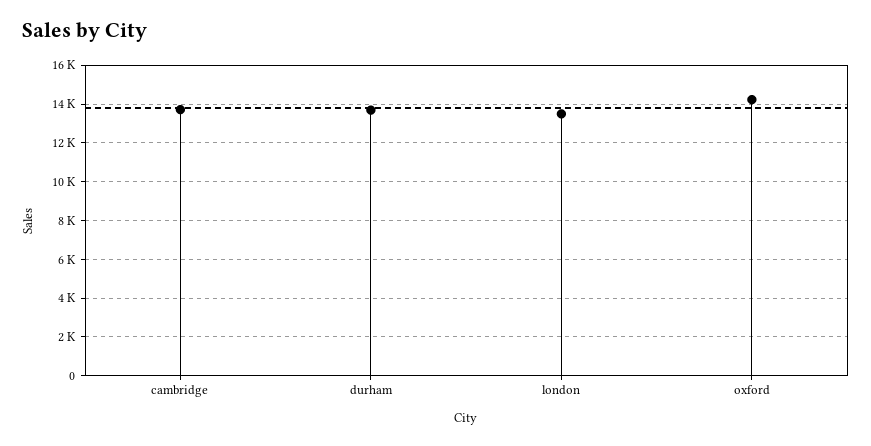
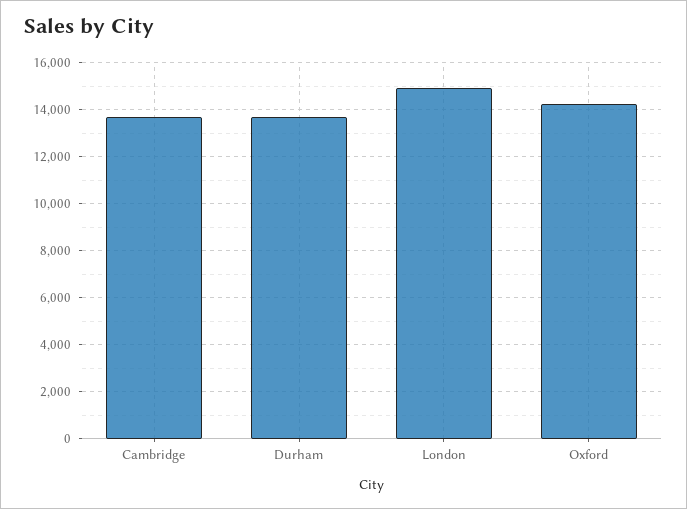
  {
    "cambridge": 13500,
    "durham": 13500,
-   "london": 13500,
+   "london": 15000,
    "oxford": 14000
  }

